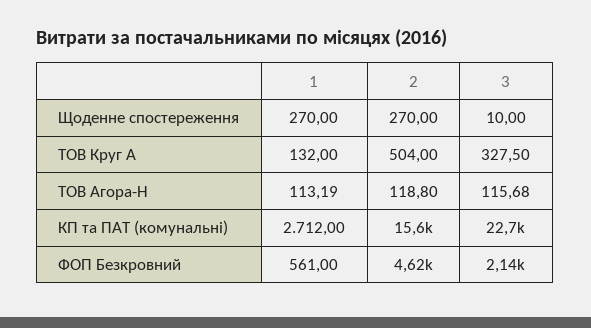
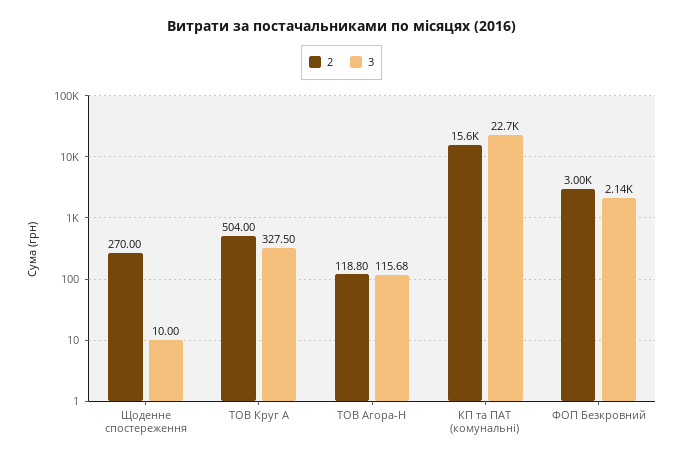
  {
-   "1": {
-     "Щоденне спостереження": 270,
-     "ТОВ Круг А": 132,
-     "ТОВ Агора-Н": 113.19,
-     "КП та ПАТ (комунальні)": 2712,
-     "ФОП Безкровний": 561
-   },
    "2": {
      "Щоденне спостереження": 270,
      "ТОВ Круг А": 504,
      "ТОВ Агора-Н": 118.8,
      "КП та ПАТ (комунальні)": 15600,
-     "ФОП Безкровний": 4620
+     "ФОП Безкровний": 3000
    },
    "3": {
      "Щоденне спостереження": 10,
      "ТОВ Круг А": 327.5,
      "ТОВ Агора-Н": 115.68,
      "КП та ПАТ (комунальні)": 22700,
      "ФОП Безкровний": 2140
    }
  }

